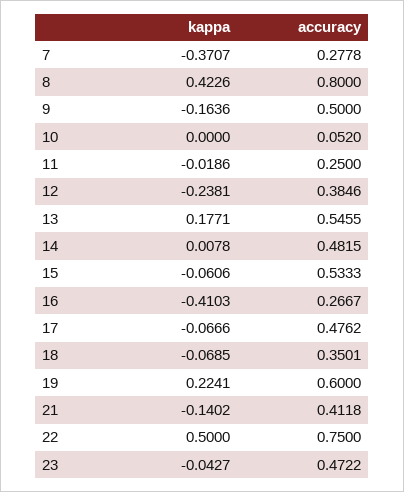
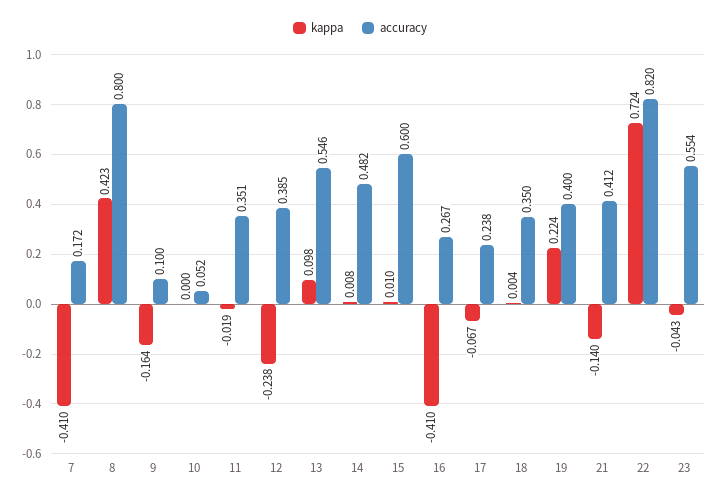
  {
    "kappa": {
-     "7": -0.3707,
+     "7": -0.41,
      "8": 0.4226,
      "9": -0.1636,
      "10": 0,
      "11": -0.0186,
      "12": -0.2381,
-     "13": 0.1771,
+     "13": 0.098,
      "14": 0.0078,
-     "15": -0.0606,
+     "15": 0.01,
      "16": -0.4103,
      "17": -0.0666,
-     "18": -0.0685,
+     "18": 0.004,
      "19": 0.2241,
      "21": -0.1402,
-     "22": 0.5,
+     "22": 0.724,
      "23": -0.0427
    },
    "accuracy": {
-     "7": 0.2778,
+     "7": 0.172,
      "8": 0.8,
-     "9": 0.5,
+     "9": 0.1,
      "10": 0.052,
-     "11": 0.25,
+     "11": 0.351,
      "12": 0.3846,
      "13": 0.5455,
      "14": 0.4815,
-     "15": 0.5333,
+     "15": 0.6,
      "16": 0.2667,
-     "17": 0.4762,
+     "17": 0.238,
      "18": 0.3501,
-     "19": 0.6,
+     "19": 0.4,
      "21": 0.4118,
-     "22": 0.75,
+     "22": 0.82,
-     "23": 0.4722
+     "23": 0.554
    }
  }

